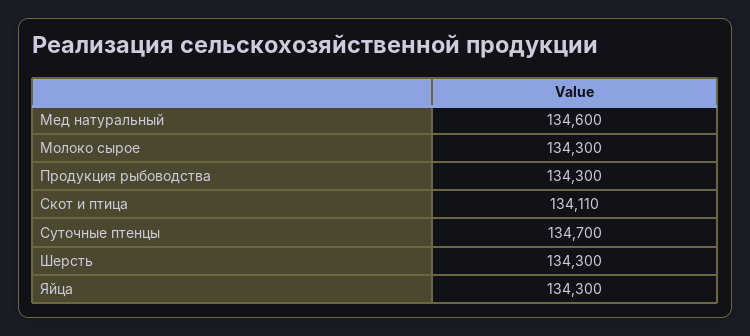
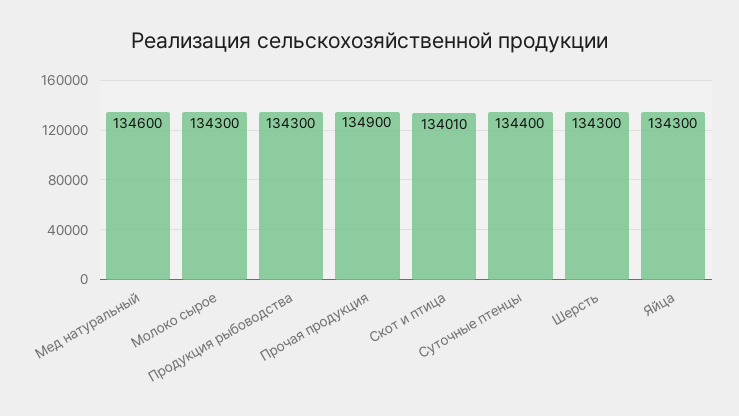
  {
    "Мед натуральный": 134600,
    "Молоко сырое": 134300,
    "Продукция рыбоводства": 134300,
-   "Скот и птица": 134110,
+   "Скот и птица": 134010,
-   "Суточные птенцы": 134700,
+   "Суточные птенцы": 134400,
    "Шерсть": 134300,
-   "Яйца": 134300
+   "Яйца": 134300,
+   "Прочая продукция": 134900
  }

